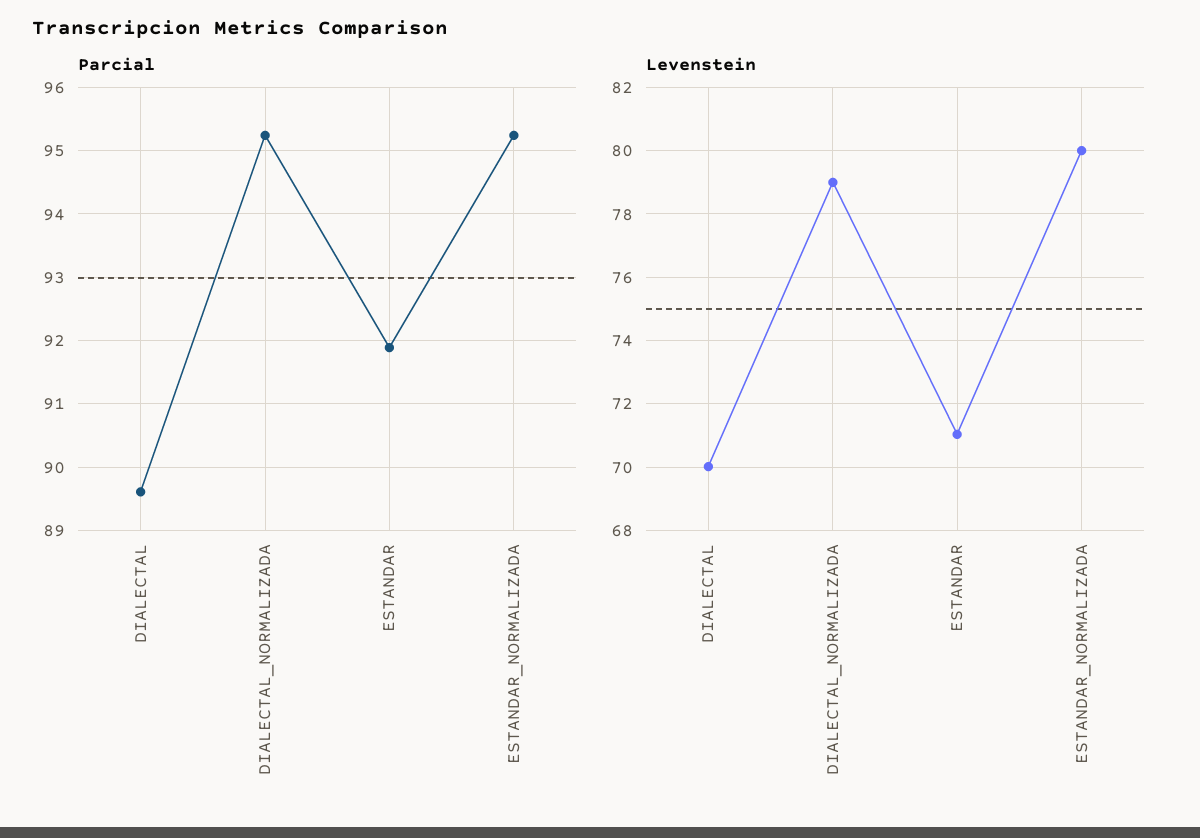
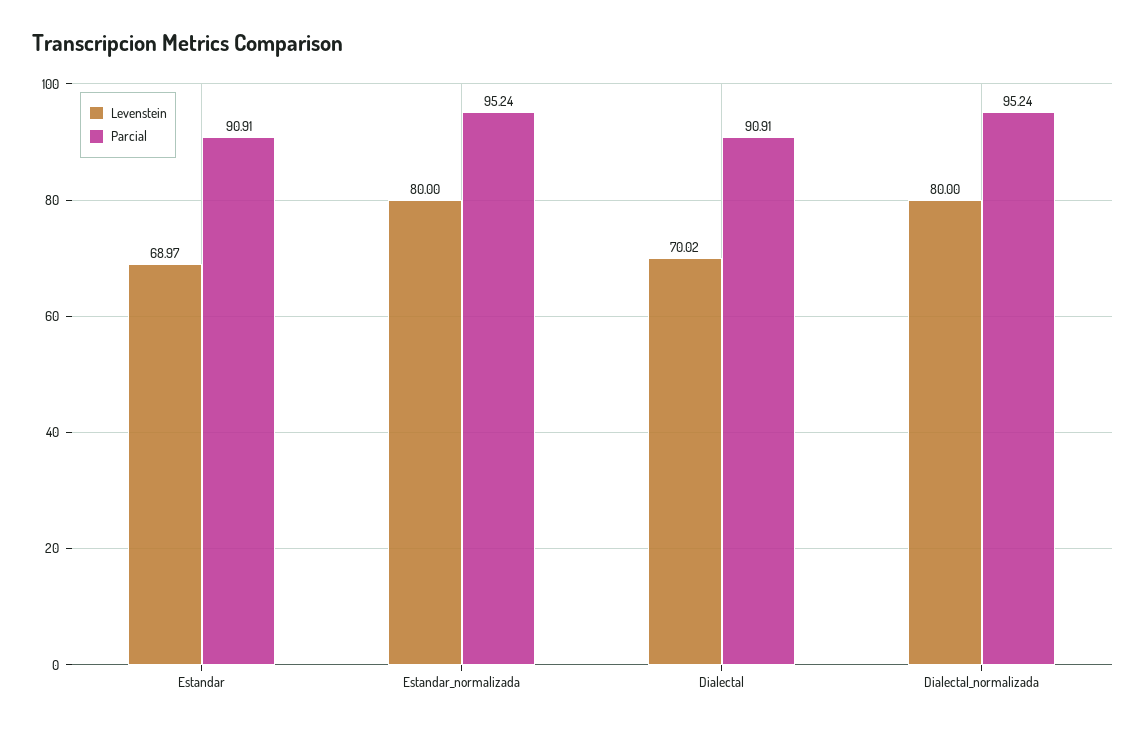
  {
    "Parcial": {
-     "DIALECTAL": 89.6,
+     "DIALECTAL": 90.91,
      "DIALECTAL_NORMALIZADA": 95.24,
-     "ESTANDAR": 91.9,
+     "ESTANDAR": 90.91,
      "ESTANDAR_NORMALIZADA": 95.24
    },
    "Levenstein": {
      "DIALECTAL": 70.02,
-     "DIALECTAL_NORMALIZADA": 79,
+     "DIALECTAL_NORMALIZADA": 80,
-     "ESTANDAR": 71,
+     "ESTANDAR": 68.97,
      "ESTANDAR_NORMALIZADA": 80
    }
  }

